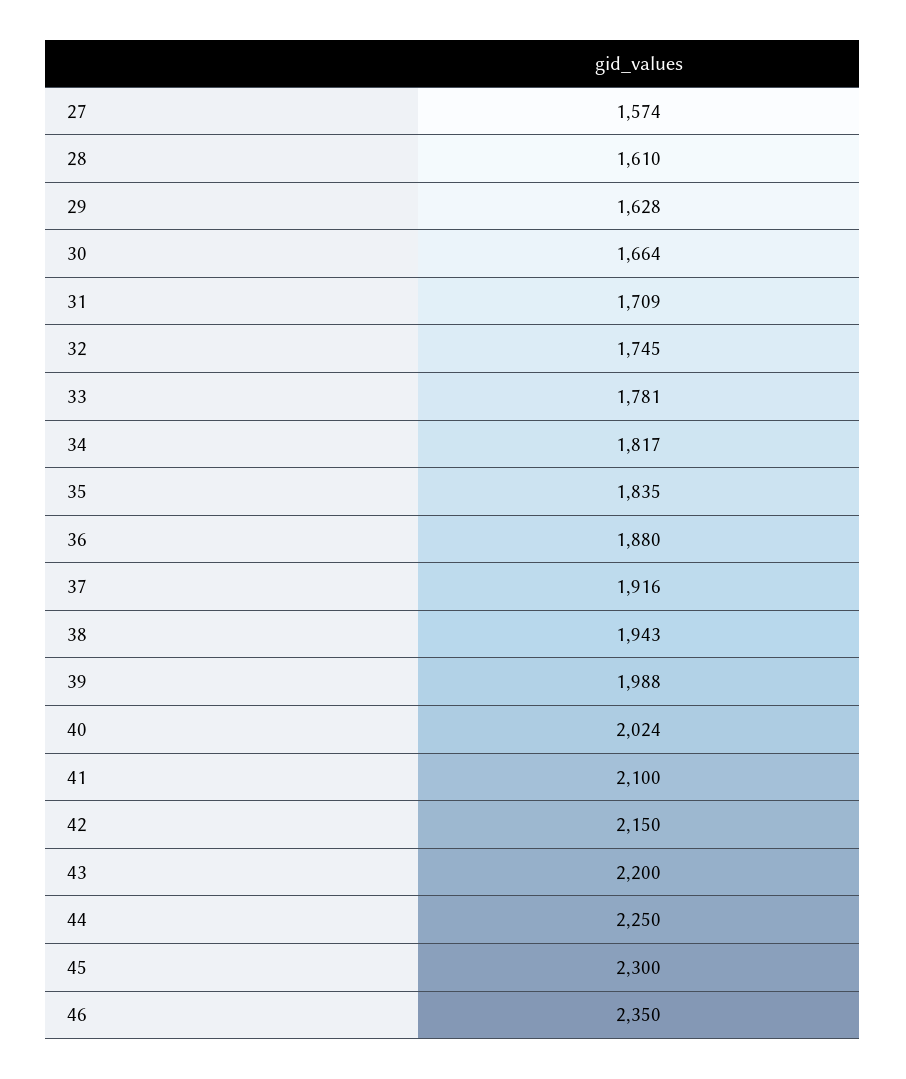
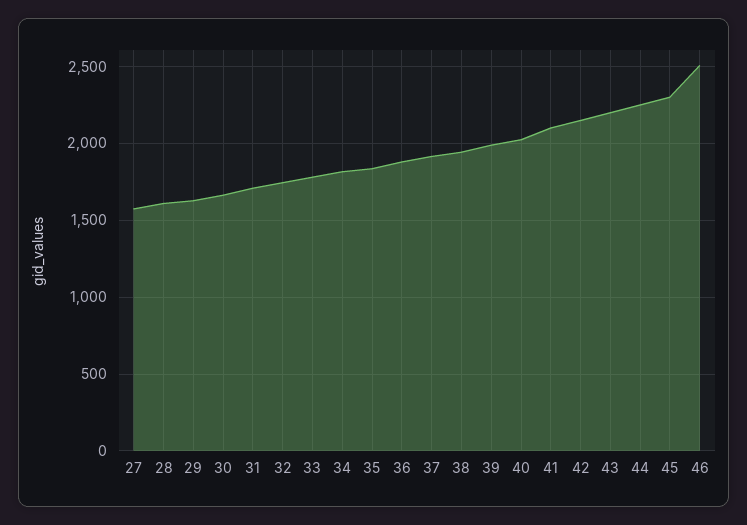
  {
    "27": 1574,
    "28": 1610,
    "29": 1628,
    "30": 1664,
    "31": 1709,
    "32": 1745,
    "33": 1781,
    "34": 1817,
    "35": 1835,
    "36": 1880,
    "37": 1916,
    "38": 1943,
    "39": 1988,
    "40": 2024,
    "41": 2100,
    "42": 2150,
    "43": 2200,
    "44": 2250,
    "45": 2300,
-   "46": 2350
+   "46": 2500
  }

